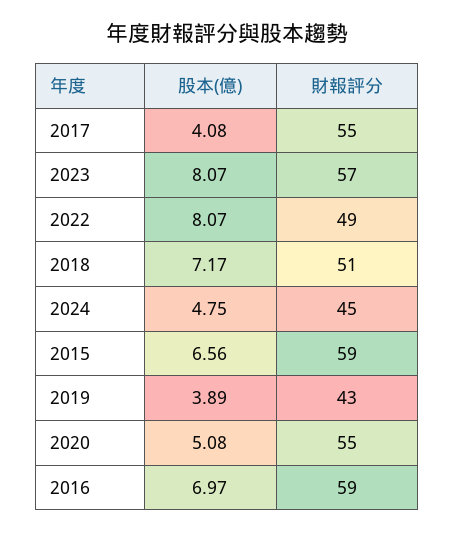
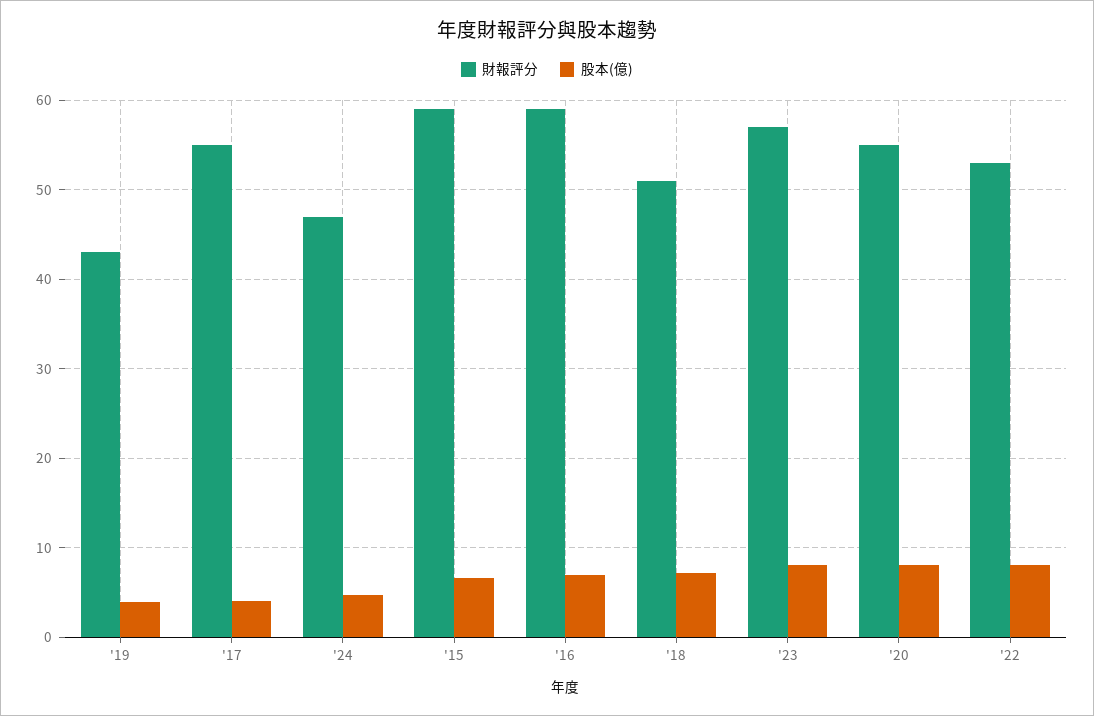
  {
    "股本(億)": {
      "2017": 4.08,
      "2023": 8.07,
      "2022": 8.07,
      "2018": 7.17,
      "2024": 4.75,
      "2015": 6.56,
      "2019": 3.89,
-     "2020": 5.08,
+     "2020": 8,
      "2016": 6.97
    },
    "財報評分": {
      "2017": 55,
      "2023": 57,
-     "2022": 49,
+     "2022": 53,
      "2018": 51,
-     "2024": 45,
+     "2024": 47,
      "2015": 59,
      "2019": 43,
      "2020": 55,
      "2016": 59
    }
  }

